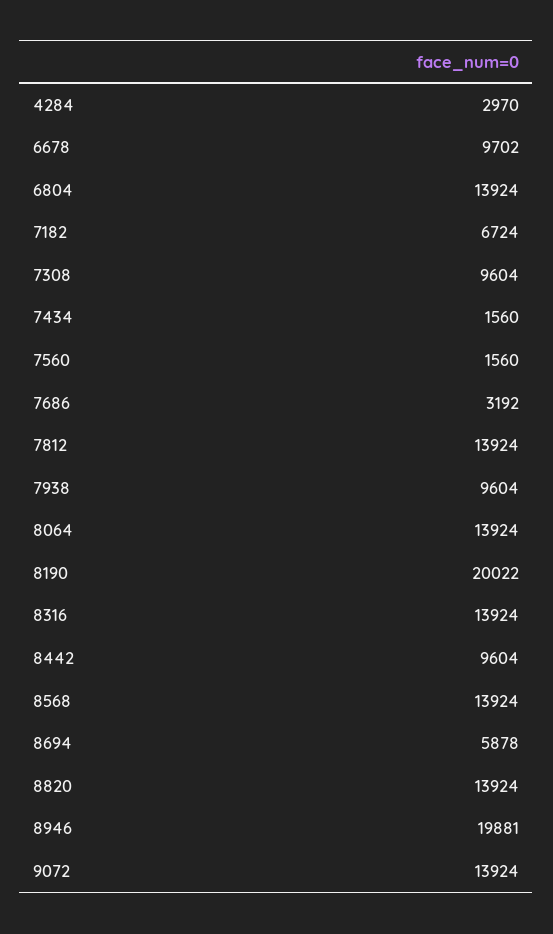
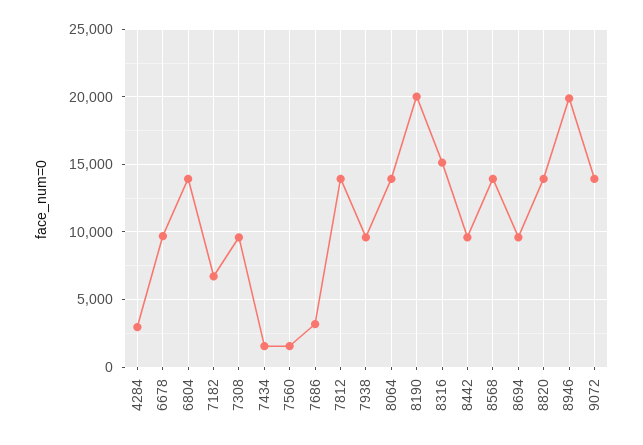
  {
    "4284": 2970,
    "6678": 9702,
    "6804": 13924,
    "7182": 6724,
    "7308": 9604,
    "7434": 1560,
    "7560": 1560,
    "7686": 3192,
    "7812": 13924,
    "7938": 9604,
    "8064": 13924,
    "8190": 20022,
-   "8316": 13924,
+   "8316": 15000,
    "8442": 9604,
    "8568": 13924,
-   "8694": 5878,
+   "8694": 9500,
    "8820": 13924,
    "8946": 19881,
    "9072": 13924
  }

